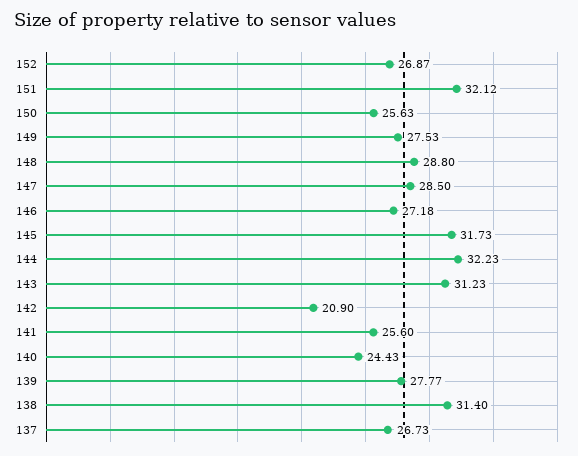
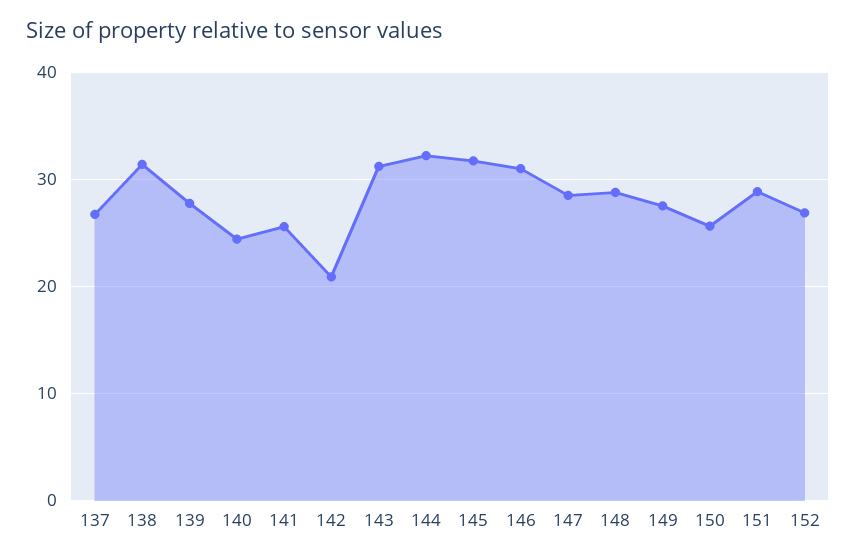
  {
    "152": 26.87,
-   "151": 32.12,
+   "151": 29,
    "150": 25.63,
    "149": 27.53,
    "148": 28.8,
    "147": 28.5,
-   "146": 27.18,
+   "146": 31,
    "145": 31.73,
    "144": 32.23,
    "143": 31.23,
    "142": 20.9,
    "141": 25.6,
    "140": 24.43,
    "139": 27.77,
    "138": 31.4,
    "137": 26.73
  }

